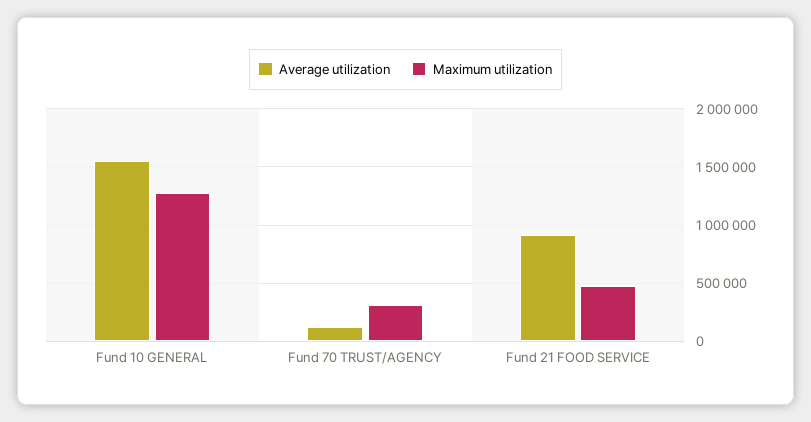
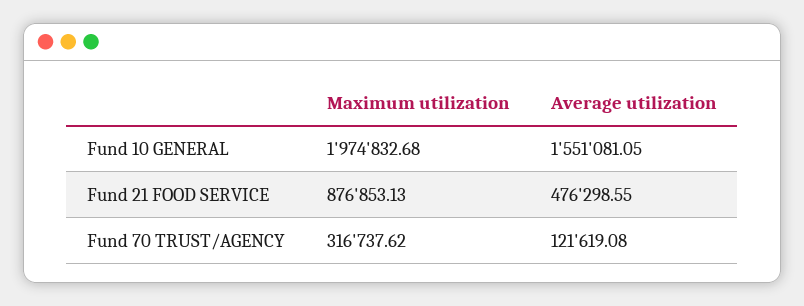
  {
    "Average utilization": {
      "Fund 10 GENERAL": 1551081.05,
      "Fund 70 TRUST/AGENCY": 121619.08,
-     "Fund 21 FOOD SERVICE": 900000
+     "Fund 21 FOOD SERVICE": 476298.55
    },
    "Maximum utilization": {
-     "Fund 10 GENERAL": 1300000,
+     "Fund 10 GENERAL": 1974832.68,
      "Fund 70 TRUST/AGENCY": 316737.62,
-     "Fund 21 FOOD SERVICE": 500000
+     "Fund 21 FOOD SERVICE": 876853.13
    }
  }

